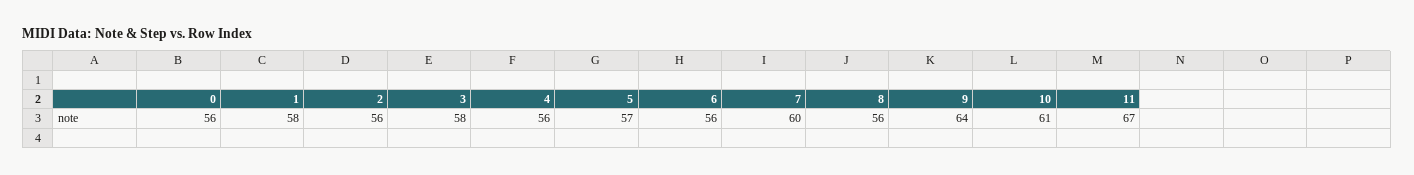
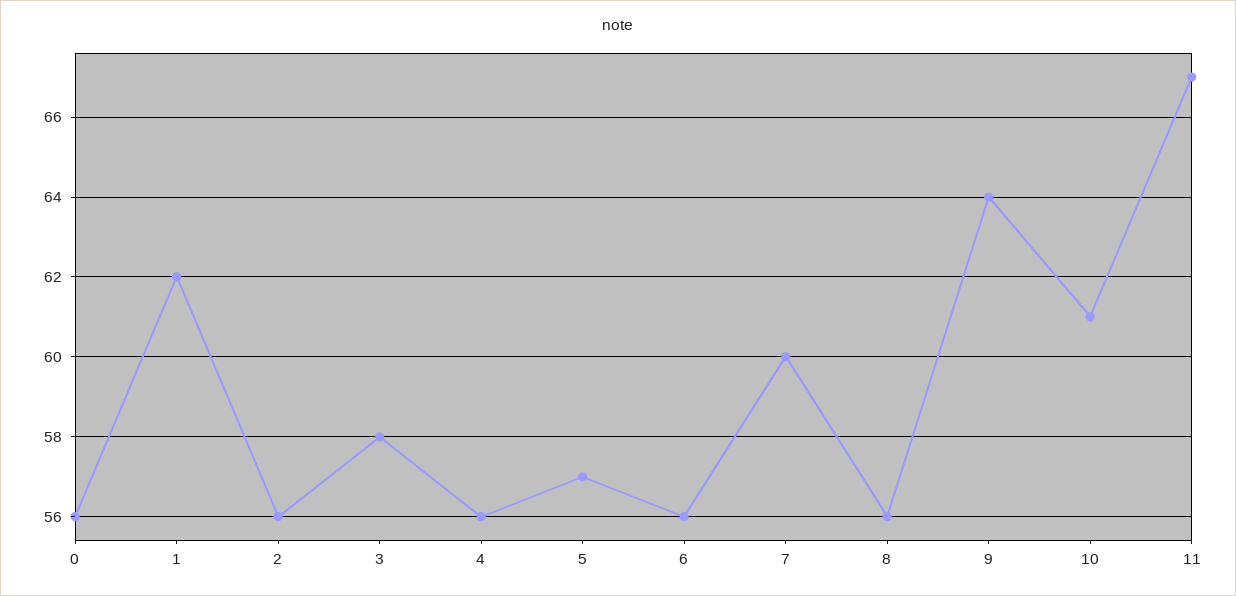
  {
    "0": 56,
-   "1": 58,
+   "1": 62,
    "2": 56,
    "3": 58,
    "4": 56,
    "5": 57,
    "6": 56,
    "7": 60,
    "8": 56,
    "9": 64,
    "10": 61,
    "11": 67
  }

